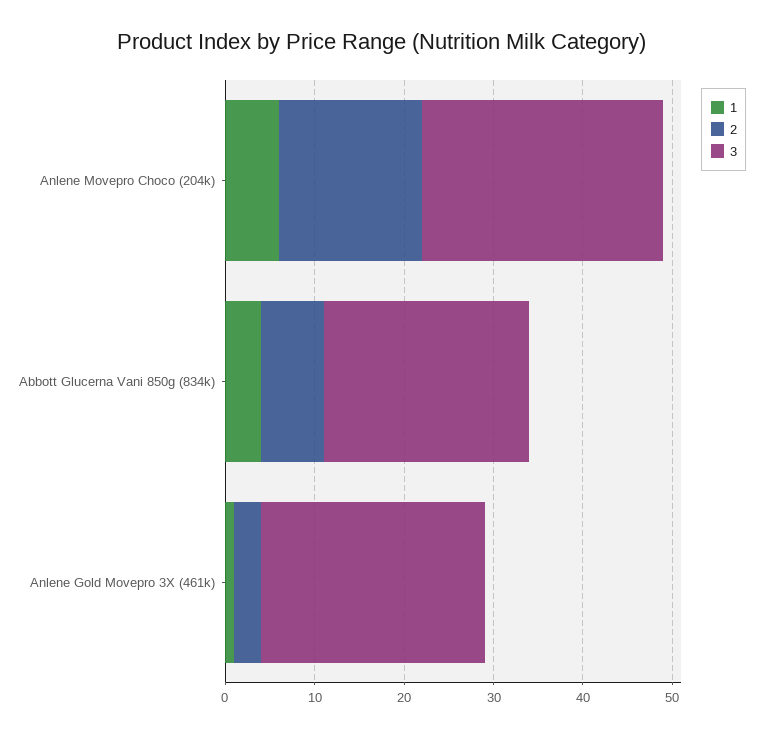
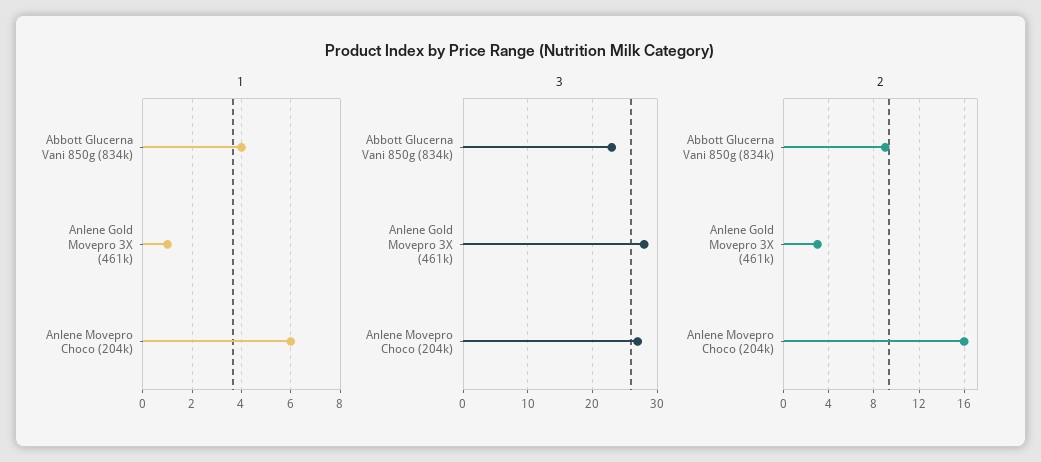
  {
    "1": {
      "Anlene Movepro Choco (204k)": 6,
      "Abbott Glucerna Vani 850g (834k)": 4,
      "Anlene Gold Movepro 3X (461k)": 1
    },
    "2": {
      "Anlene Movepro Choco (204k)": 16,
-     "Abbott Glucerna Vani 850g (834k)": 7,
+     "Abbott Glucerna Vani 850g (834k)": 9,
      "Anlene Gold Movepro 3X (461k)": 3
    },
    "3": {
      "Anlene Movepro Choco (204k)": 27,
      "Abbott Glucerna Vani 850g (834k)": 23,
-     "Anlene Gold Movepro 3X (461k)": 25
+     "Anlene Gold Movepro 3X (461k)": 28
    }
  }

